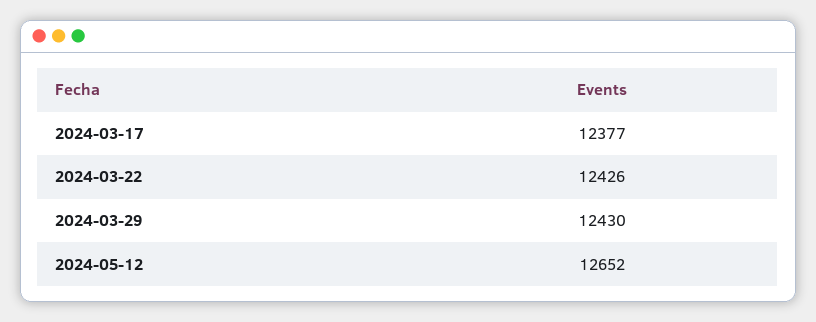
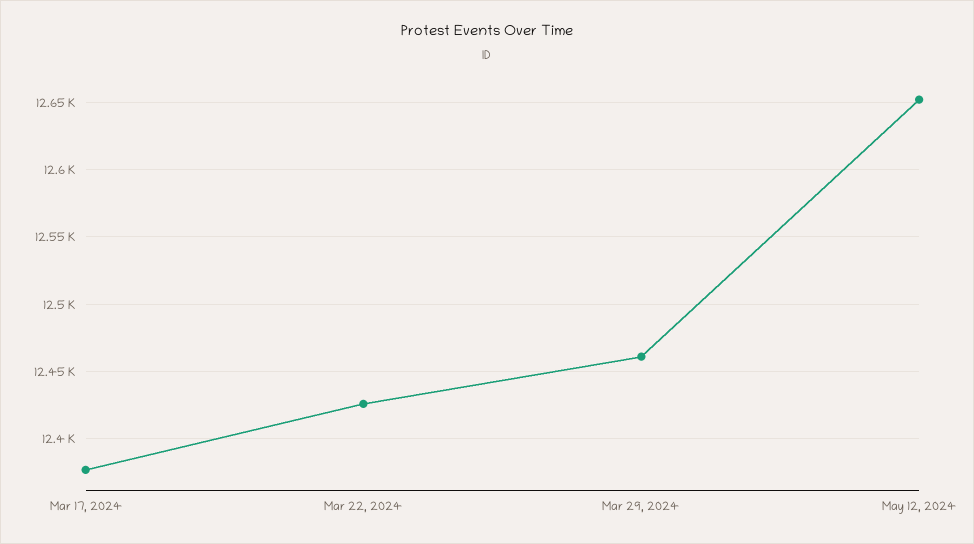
  {
    "2024-03-17": 12377,
    "2024-03-22": 12426,
-   "2024-03-29": 12430,
+   "2024-03-29": 12460,
    "2024-05-12": 12652
  }

